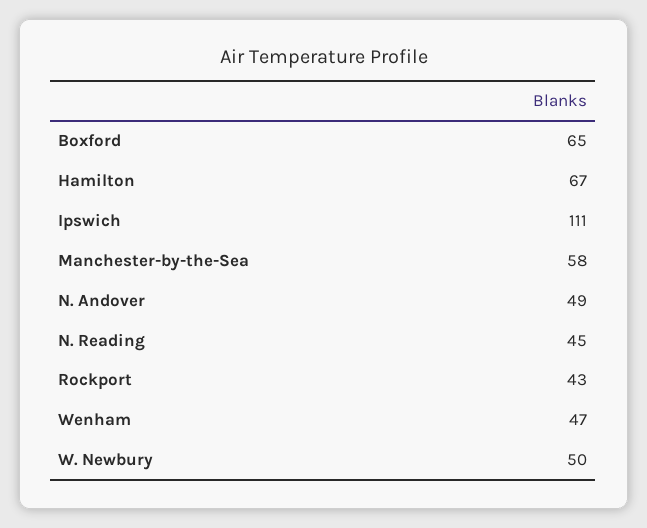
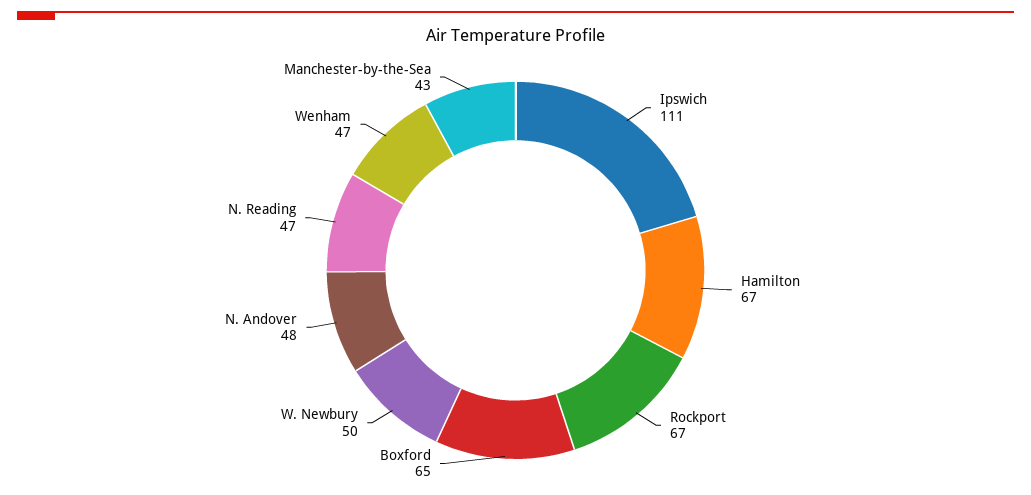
  {
    "Boxford": 65,
    "Hamilton": 67,
    "Ipswich": 111,
-   "Manchester-by-the-Sea": 58,
+   "Manchester-by-the-Sea": 43,
-   "N. Andover": 49,
+   "N. Andover": 48,
-   "N. Reading": 45,
+   "N. Reading": 47,
-   "Rockport": 43,
+   "Rockport": 67,
    "Wenham": 47,
    "W. Newbury": 50
  }

